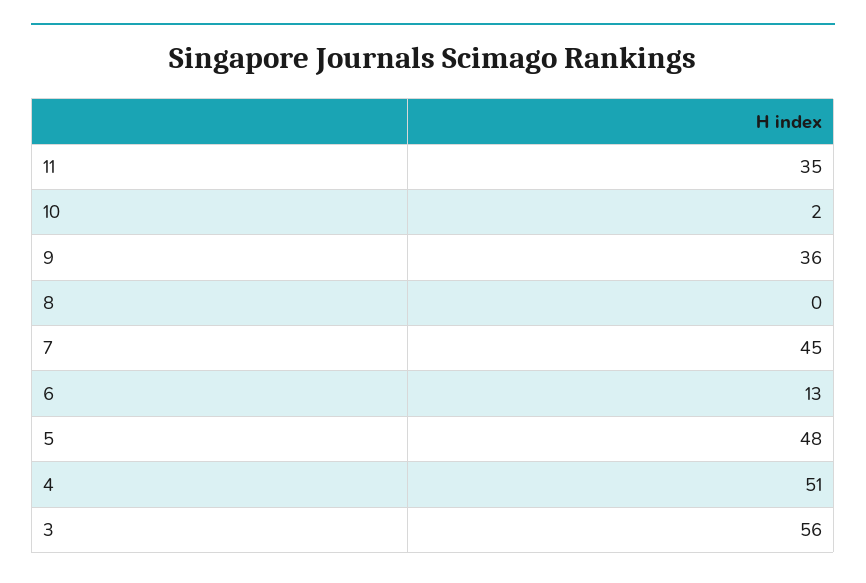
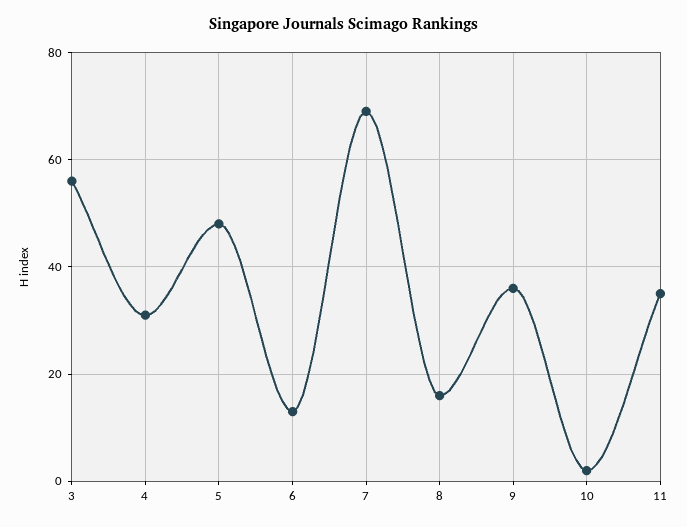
  {
    "11": 35,
    "10": 2,
    "9": 36,
-   "8": 0,
+   "8": 15,
-   "7": 45,
+   "7": 70,
    "6": 13,
    "5": 48,
-   "4": 51,
+   "4": 30,
    "3": 56
  }

